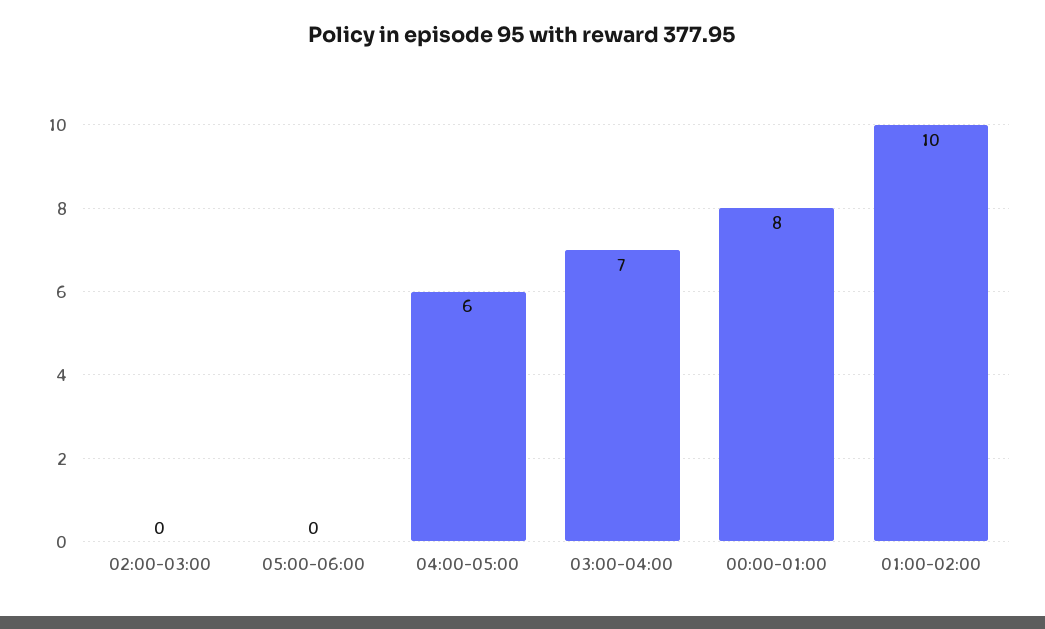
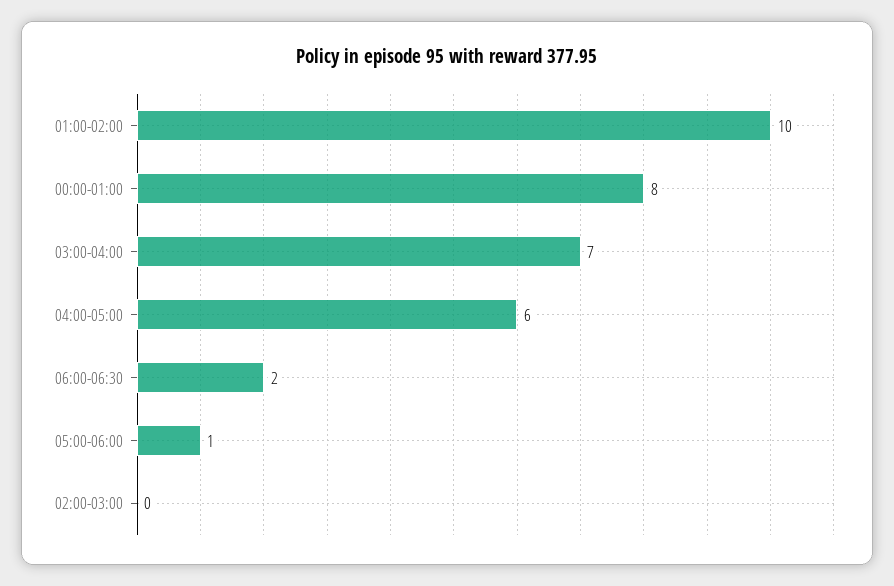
  {
    "02:00-03:00": 0,
-   "05:00-06:00": 0,
+   "05:00-06:00": 1,
    "04:00-05:00": 6,
    "03:00-04:00": 7,
    "00:00-01:00": 8,
-   "01:00-02:00": 10
+   "01:00-02:00": 10,
+   "06:00-06:30": 2
  }

